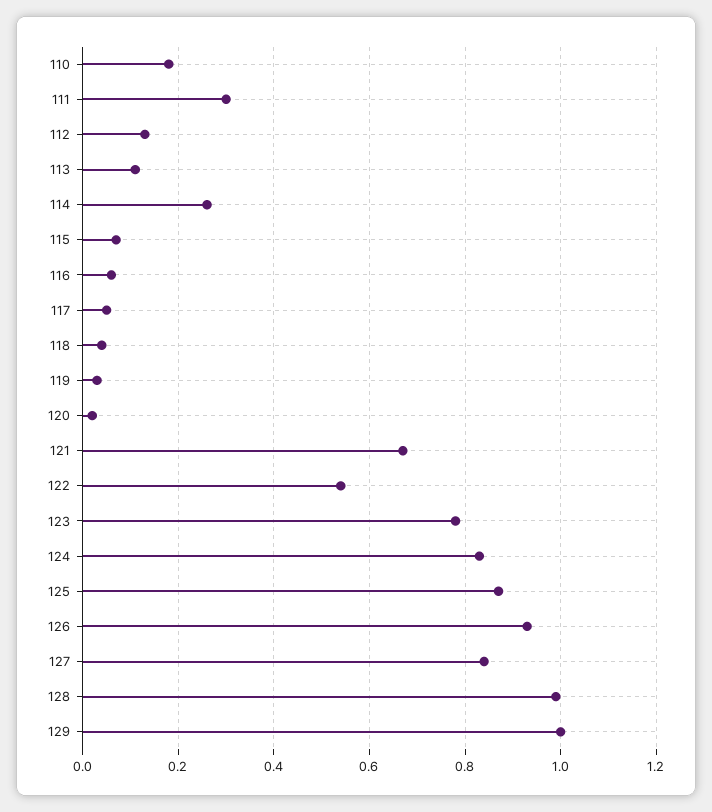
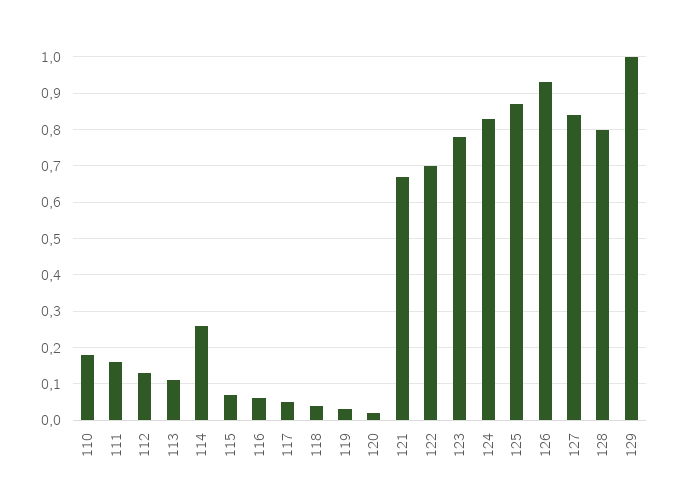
  {
    "110": 0.2,
-   "111": 0.3,
+   "111": 0.15,
    "112": 0.15,
    "113": 0.1,
    "114": 0.25,
    "115": 0.05,
    "116": 0.05,
    "117": 0.05,
    "118": 0.05,
    "119": 0.05,
    "120": 0,
    "121": 0.65,
-   "122": 0.55,
+   "122": 0.7,
    "123": 0.8,
    "124": 0.85,
    "125": 0.85,
    "126": 0.95,
    "127": 0.85,
-   "128": 1,
+   "128": 0.8,
    "129": 1
  }

